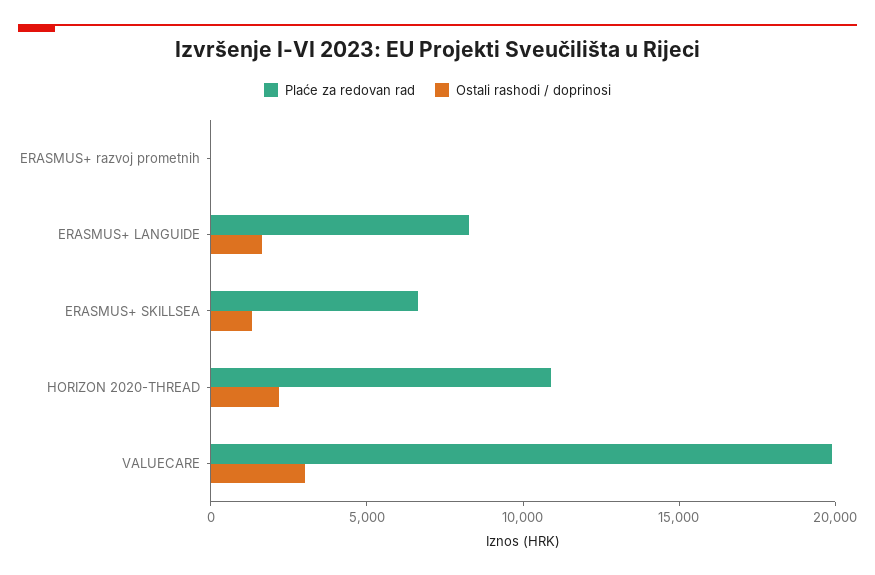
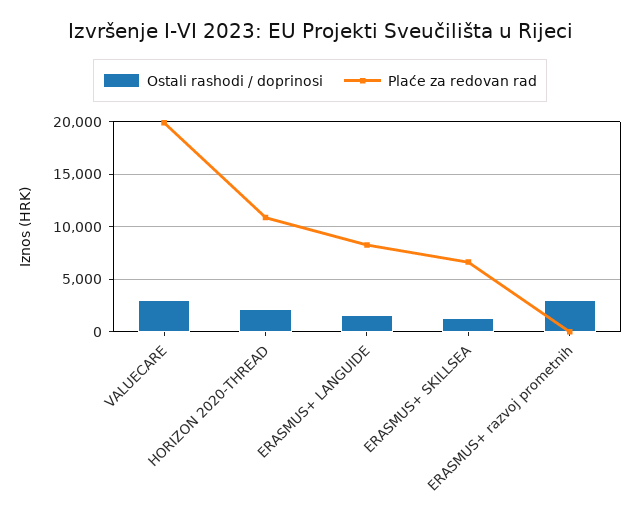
  {
    "Plaće za redovan rad": {
      "ERASMUS+ razvoj prometnih": 0,
      "ERASMUS+ LANGUIDE": 8000,
      "ERASMUS+ SKILLSEA": 7000,
      "HORIZON 2020-THREAD": 11000,
      "VALUECARE": 20000
    },
    "Ostali rashodi / doprinosi": {
-     "ERASMUS+ razvoj prometnih": 0,
+     "ERASMUS+ razvoj prometnih": 3000,
      "ERASMUS+ LANGUIDE": 2000,
      "ERASMUS+ SKILLSEA": 1000,
      "HORIZON 2020-THREAD": 2000,
      "VALUECARE": 3000
    }
  }

